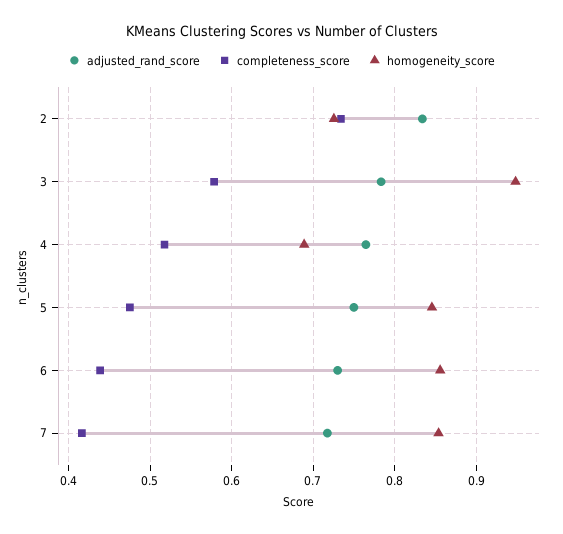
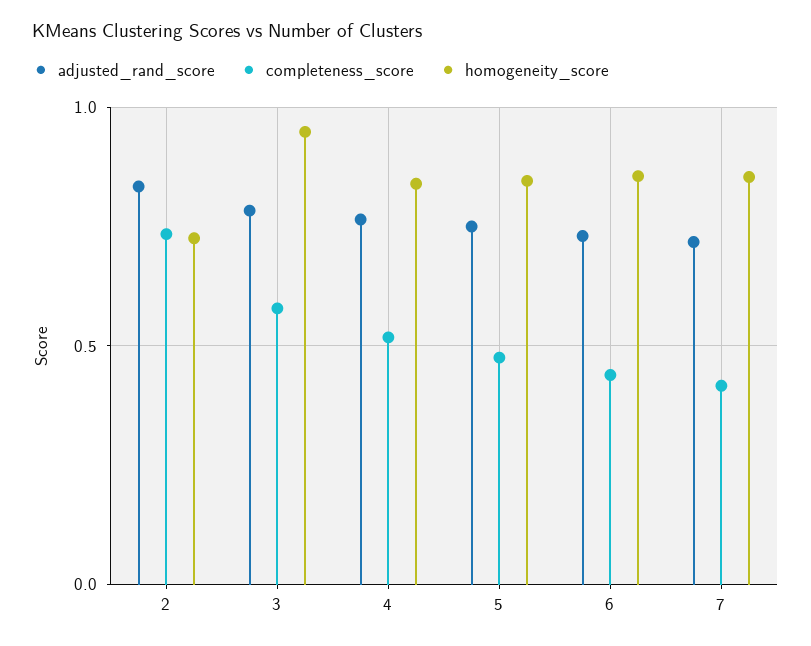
  {
    "adjusted_rand_score": {
      "2": 0.83,
      "3": 0.78,
      "4": 0.76,
      "5": 0.75,
      "6": 0.73,
      "7": 0.72
    },
    "completeness_score": {
      "2": 0.73,
      "3": 0.58,
      "4": 0.52,
      "5": 0.48,
      "6": 0.44,
      "7": 0.42
    },
    "homogeneity_score": {
      "2": 0.73,
      "3": 0.95,
-     "4": 0.69,
+     "4": 0.85,
      "5": 0.85,
      "6": 0.86,
      "7": 0.85
    }
  }

